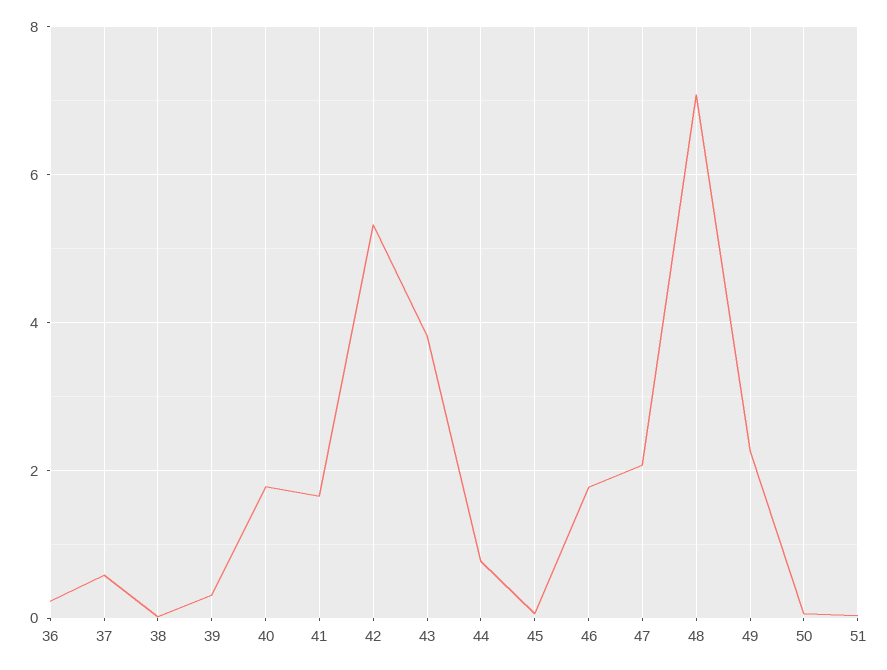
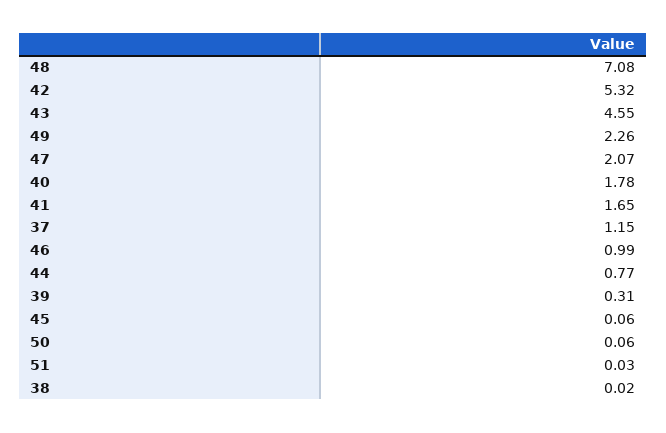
  {
-   "36": 0.2,
-   "37": 0.6,
+   "37": 1.15,
    "38": 0.02,
    "39": 0.31,
    "40": 1.78,
    "41": 1.65,
    "42": 5.32,
-   "43": 3.8,
+   "43": 4.55,
    "44": 0.77,
    "45": 0.06,
-   "46": 1.8,
+   "46": 0.99,
    "47": 2.07,
    "48": 7.08,
    "49": 2.26,
    "50": 0.06,
    "51": 0.03
  }

